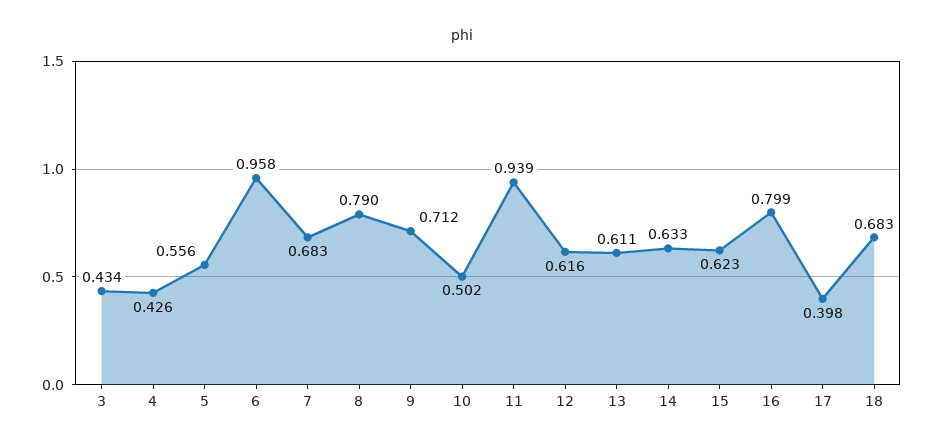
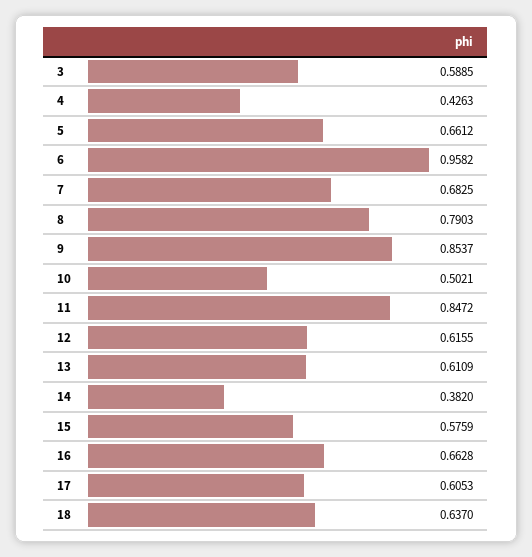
  {
-   "3": 0.434,
+   "3": 0.5885,
    "4": 0.4263,
-   "5": 0.556,
+   "5": 0.6612,
    "6": 0.9582,
    "7": 0.6825,
    "8": 0.7903,
-   "9": 0.712,
+   "9": 0.8537,
    "10": 0.5021,
-   "11": 0.939,
+   "11": 0.8472,
    "12": 0.6155,
    "13": 0.6109,
-   "14": 0.633,
+   "14": 0.382,
-   "15": 0.623,
+   "15": 0.5759,
-   "16": 0.799,
+   "16": 0.6628,
-   "17": 0.398,
+   "17": 0.6053,
-   "18": 0.683
+   "18": 0.637
  }

